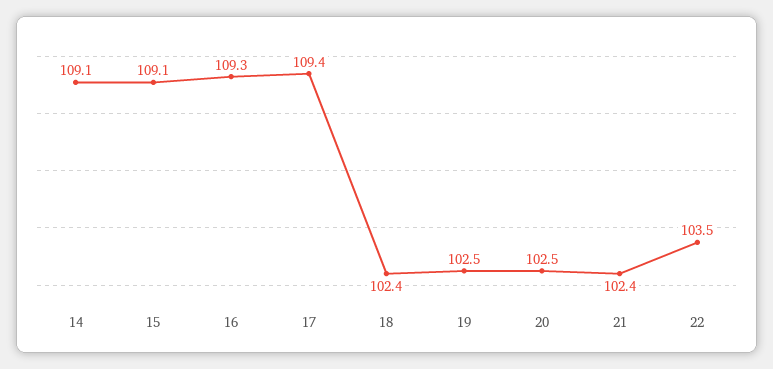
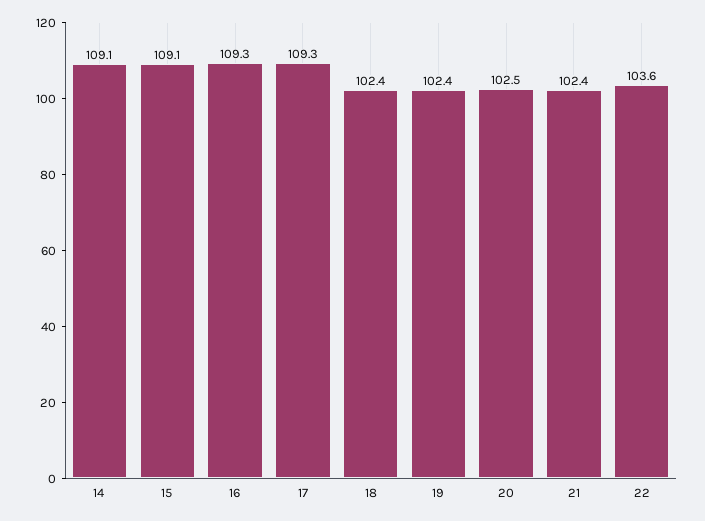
  {
    "14": 109.1,
    "15": 109.1,
    "16": 109.3,
-   "17": 109.4,
+   "17": 109.3,
    "18": 102.4,
-   "19": 102.5,
+   "19": 102.4,
    "20": 102.5,
    "21": 102.4,
-   "22": 103.5
+   "22": 103.6
  }

